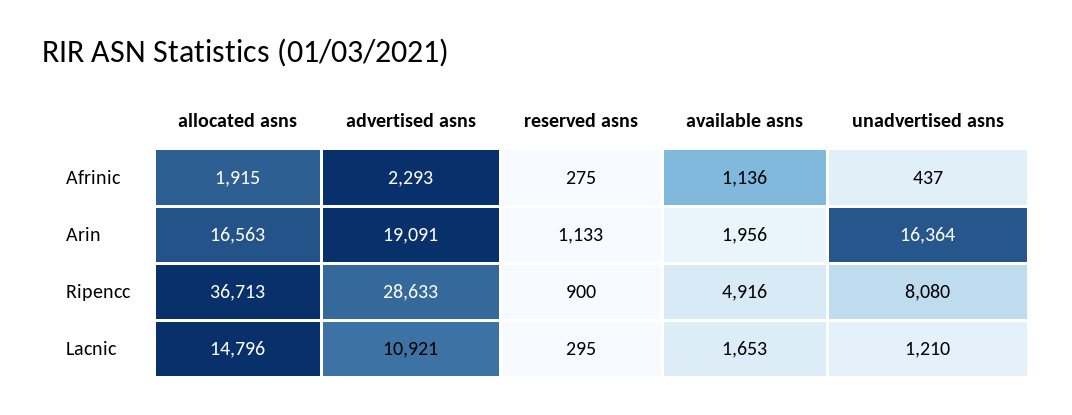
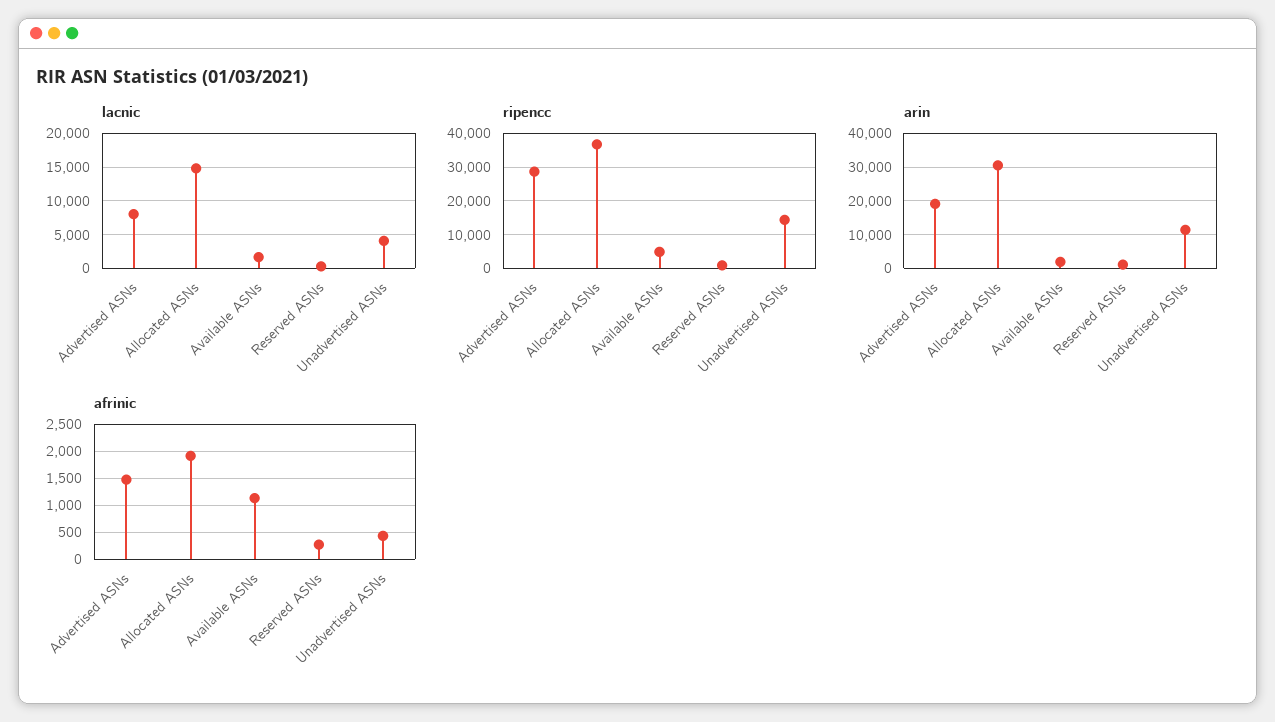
  {
    "Afrinic": {
      "allocated asns": 1915,
-     "advertised asns": 2293,
+     "advertised asns": 1500,
      "reserved asns": 275,
      "available asns": 1136,
      "unadvertised asns": 437
    },
    "Arin": {
-     "allocated asns": 16563,
+     "allocated asns": 30000,
      "advertised asns": 19091,
      "reserved asns": 1133,
      "available asns": 1956,
-     "unadvertised asns": 16364
+     "unadvertised asns": 12000
    },
    "Ripencc": {
      "allocated asns": 36713,
      "advertised asns": 28633,
      "reserved asns": 900,
      "available asns": 4916,
-     "unadvertised asns": 8080
+     "unadvertised asns": 14000
    },
    "Lacnic": {
      "allocated asns": 14796,
-     "advertised asns": 10921,
+     "advertised asns": 8000,
      "reserved asns": 295,
      "available asns": 1653,
-     "unadvertised asns": 1210
+     "unadvertised asns": 4000
    }
  }

